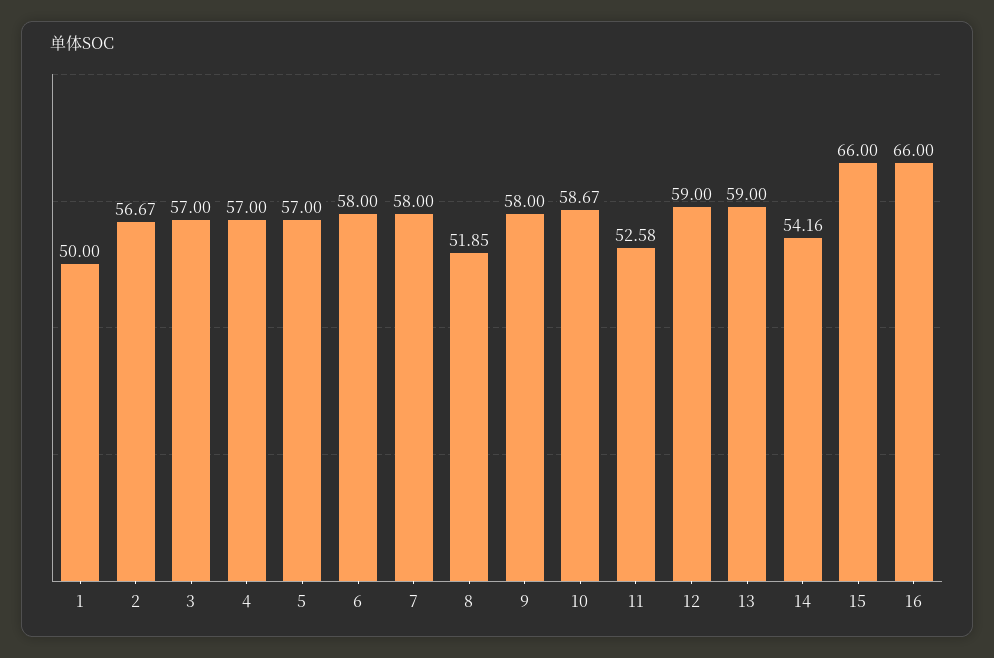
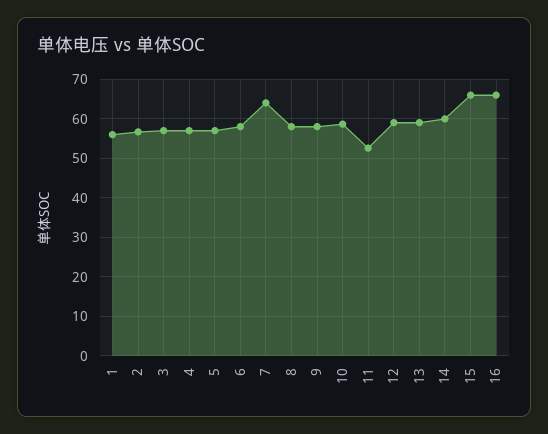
  {
-   "1": 50,
+   "1": 56,
    "2": 56.67,
    "3": 57,
    "4": 57,
    "5": 57,
    "6": 58,
-   "7": 58,
+   "7": 64,
-   "8": 51.85,
+   "8": 58,
    "9": 58,
    "10": 58.67,
    "11": 52.58,
    "12": 59,
    "13": 59,
-   "14": 54.16,
+   "14": 60,
    "15": 66,
    "16": 66
  }

